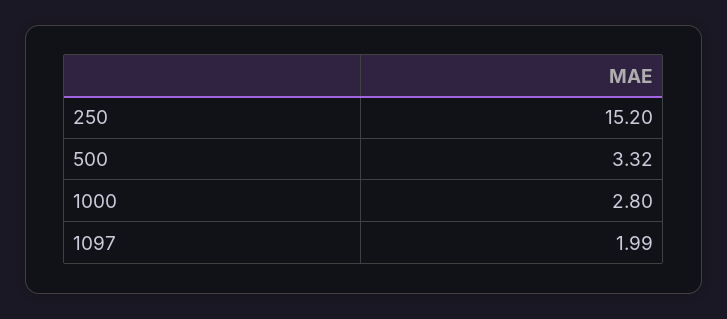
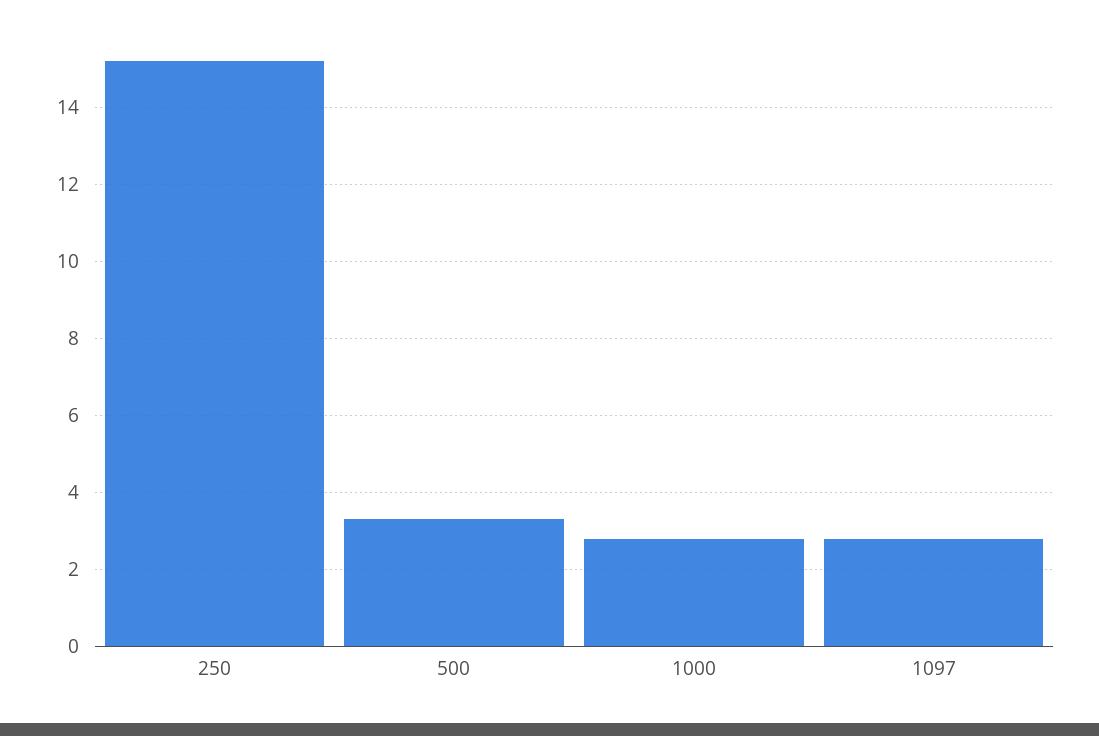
  {
    "250": 15.2,
    "500": 3.32,
    "1000": 2.8,
-   "1097": 1.99
+   "1097": 2.8
  }

